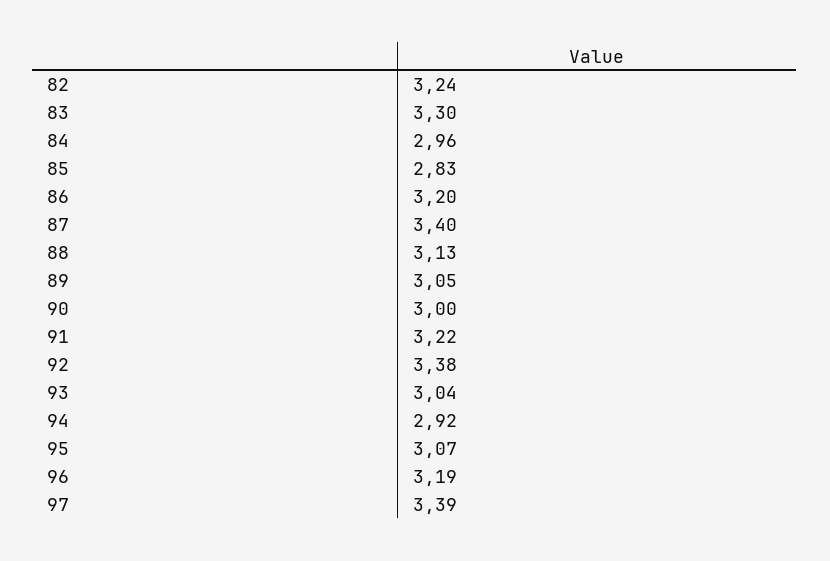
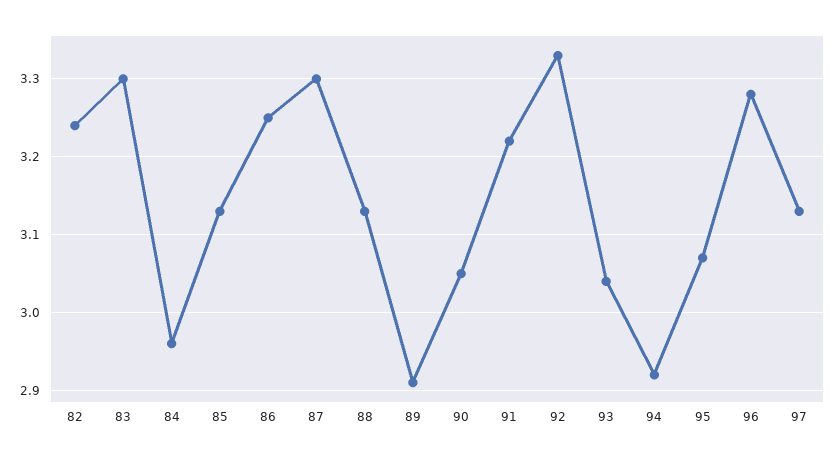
  {
    "82": 3.24,
    "83": 3.3,
    "84": 2.96,
-   "85": 2.83,
+   "85": 3.13,
-   "86": 3.2,
+   "86": 3.25,
-   "87": 3.4,
+   "87": 3.3,
    "88": 3.13,
-   "89": 3.05,
+   "89": 2.91,
-   "90": 3,
+   "90": 3.05,
    "91": 3.22,
-   "92": 3.38,
+   "92": 3.33,
    "93": 3.04,
    "94": 2.92,
    "95": 3.07,
-   "96": 3.19,
+   "96": 3.28,
-   "97": 3.39
+   "97": 3.13
  }

